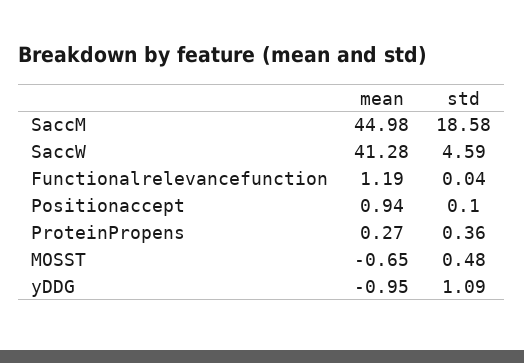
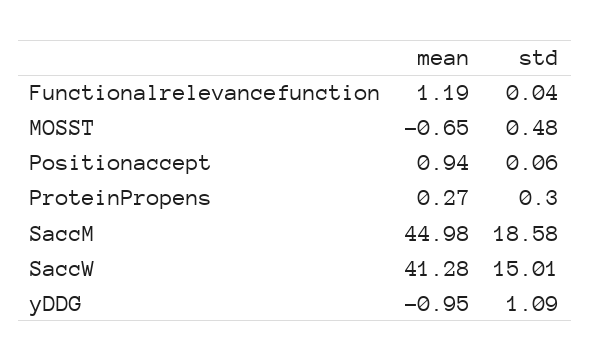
  {
    "mean": {
      "SaccM": 44.98,
      "SaccW": 41.28,
      "Functionalrelevancefunction": 1.19,
      "Positionaccept": 0.94,
      "ProteinPropens": 0.27,
      "MOSST": -0.65,
      "yDDG": -0.95
    },
    "std": {
      "SaccM": 18.58,
-     "SaccW": 4.59,
+     "SaccW": 15.01,
      "Functionalrelevancefunction": 0.04,
-     "Positionaccept": 0.1,
+     "Positionaccept": 0.06,
-     "ProteinPropens": 0.36,
+     "ProteinPropens": 0.3,
      "MOSST": 0.48,
      "yDDG": 1.09
    }
  }

